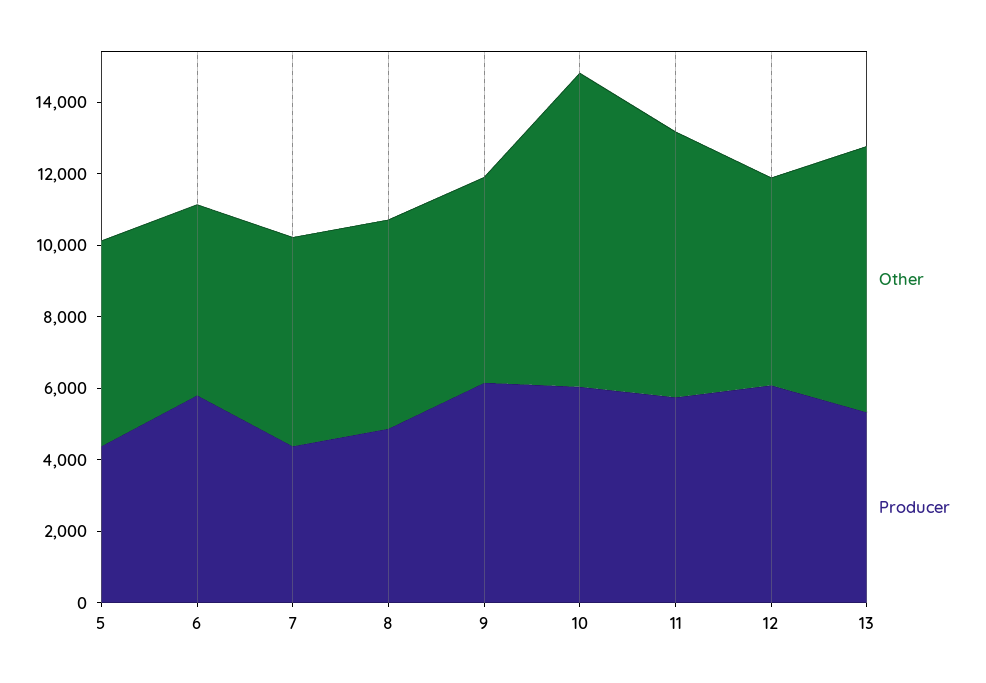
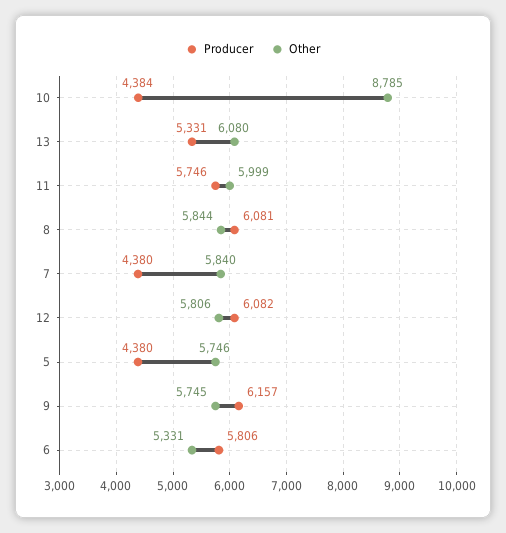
  {
    "Other": {
      "5": 5746,
      "6": 5331,
      "7": 5840,
      "8": 5844,
      "9": 5745,
      "10": 8785,
-     "11": 7500,
+     "11": 5999,
      "12": 5806,
-     "13": 7500
+     "13": 6080
    },
    "Producer": {
      "5": 4380,
      "6": 5806,
      "7": 4380,
-     "8": 5000,
+     "8": 6081,
      "9": 6157,
-     "10": 6000,
+     "10": 4384,
      "11": 5746,
      "12": 6082,
      "13": 5331
    }
  }

